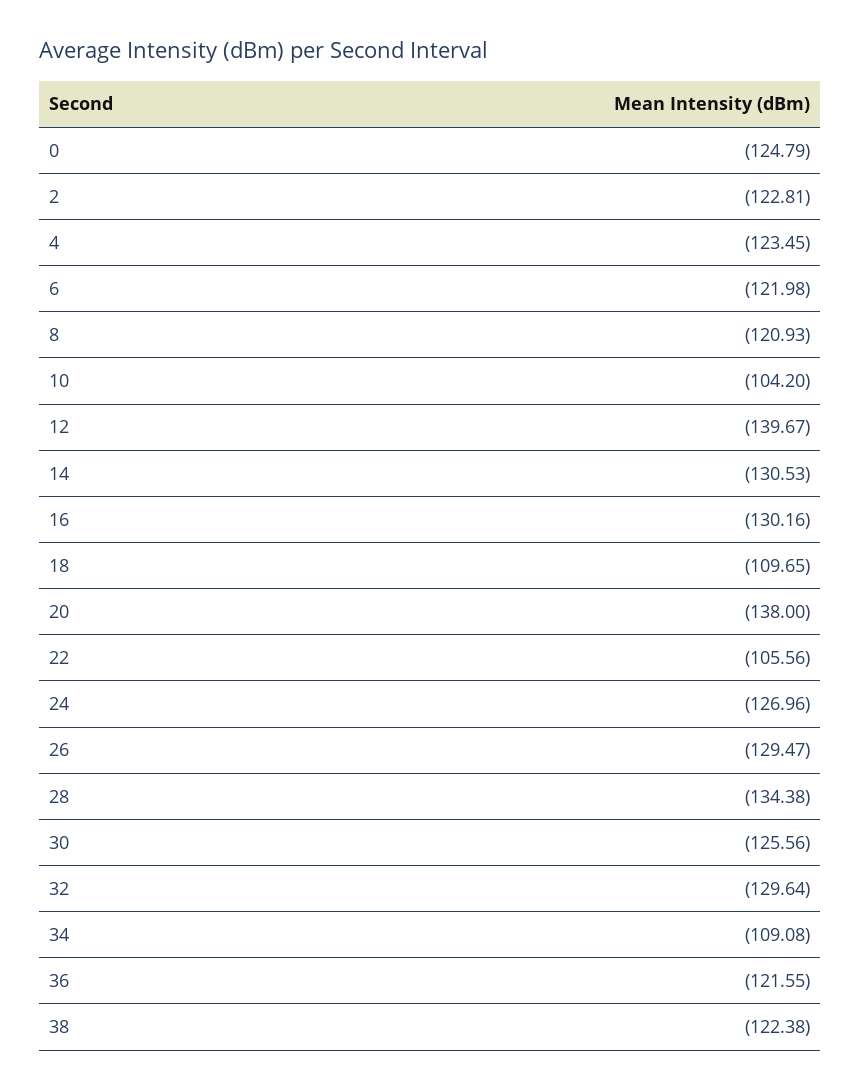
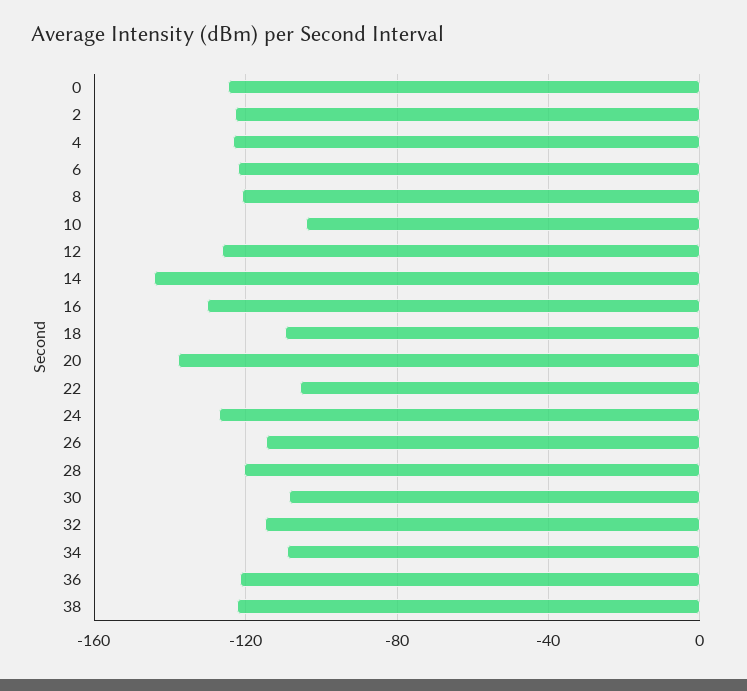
  {
    "0": -124.79,
    "2": -122.81,
    "4": -123.45,
    "6": -121.98,
    "8": -120.93,
    "10": -104.2,
-   "12": -139.67,
+   "12": -125,
-   "14": -130.53,
+   "14": -145,
    "16": -130.16,
    "18": -109.65,
    "20": -138,
    "22": -105.56,
    "24": -126.96,
-   "26": -129.47,
+   "26": -115,
-   "28": -134.38,
+   "28": -120,
-   "30": -125.56,
+   "30": -110,
-   "32": -129.64,
+   "32": -115,
    "34": -109.08,
    "36": -121.55,
    "38": -122.38
  }

